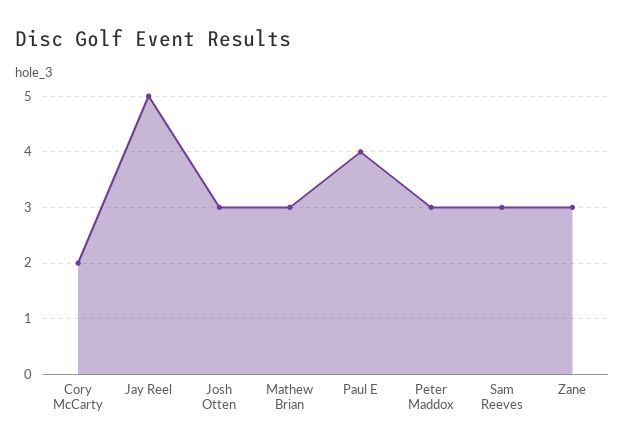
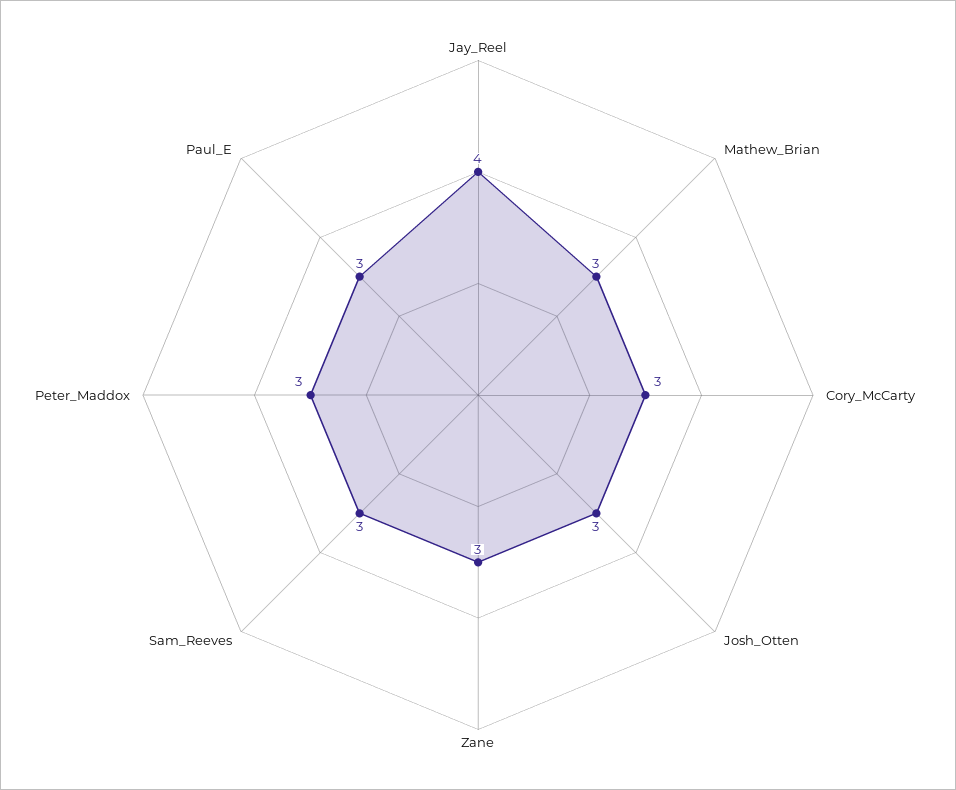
  {
-   "Cory McCarty": 2,
+   "Cory McCarty": 3,
-   "Jay Reel": 5,
+   "Jay Reel": 4,
    "Josh Otten": 3,
    "Mathew Brian": 3,
-   "Paul E": 4,
+   "Paul E": 3,
    "Peter Maddox": 3,
    "Sam Reeves": 3,
    "Zane": 3
  }

